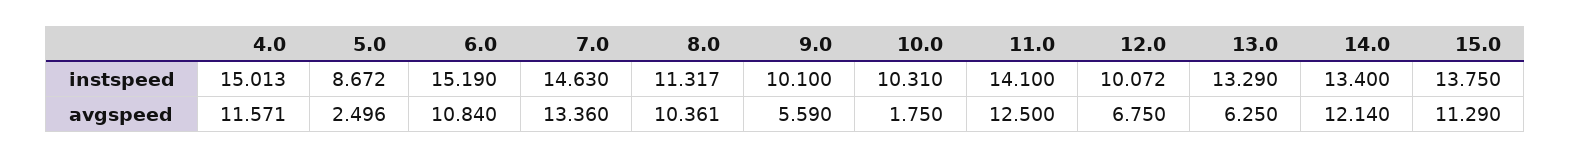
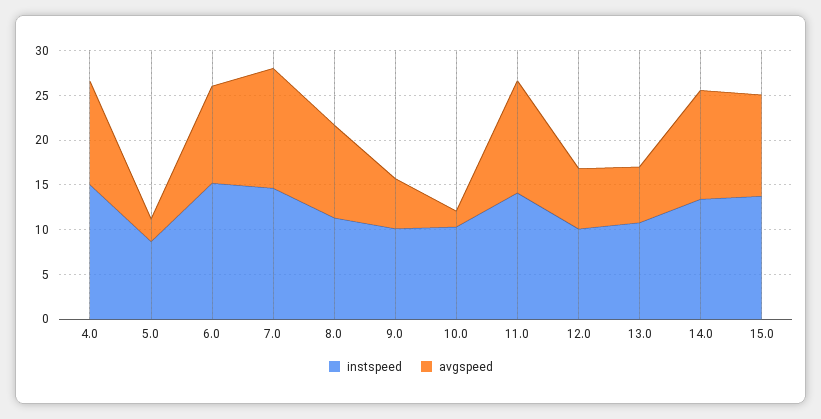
  {
    "instspeed": {
      "4.0": 15.013,
      "5.0": 8.672,
      "6.0": 15.19,
      "7.0": 14.63,
      "8.0": 11.317,
      "9.0": 10.1,
      "10.0": 10.31,
      "11.0": 14.1,
      "12.0": 10.072,
-     "13.0": 13.29,
+     "13.0": 11,
      "14.0": 13.4,
      "15.0": 13.75
    },
    "avgspeed": {
      "4.0": 11.571,
      "5.0": 2.496,
      "6.0": 10.84,
      "7.0": 13.36,
      "8.0": 10.361,
      "9.0": 5.59,
      "10.0": 1.75,
      "11.0": 12.5,
      "12.0": 6.75,
      "13.0": 6.25,
      "14.0": 12.14,
      "15.0": 11.29
    }
  }

